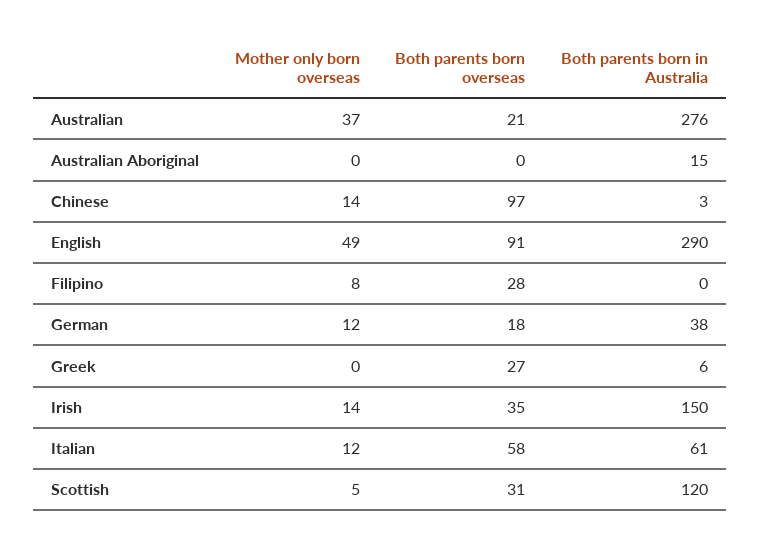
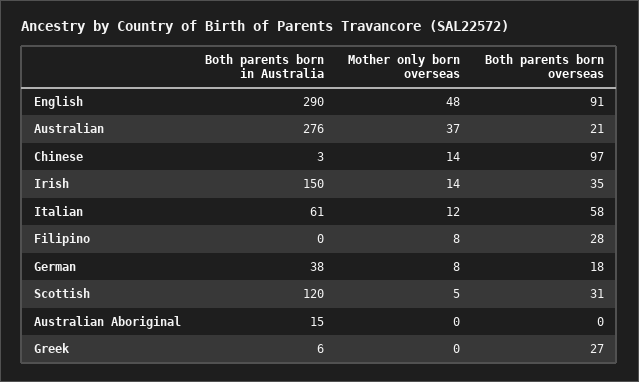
  {
    "Mother only born overseas": {
      "Australian": 37,
      "Australian Aboriginal": 0,
      "Chinese": 14,
-     "English": 49,
+     "English": 48,
      "Filipino": 8,
-     "German": 12,
+     "German": 8,
      "Greek": 0,
      "Irish": 14,
      "Italian": 12,
      "Scottish": 5
    },
    "Both parents born overseas": {
      "Australian": 21,
      "Australian Aboriginal": 0,
      "Chinese": 97,
      "English": 91,
      "Filipino": 28,
      "German": 18,
      "Greek": 27,
      "Irish": 35,
      "Italian": 58,
      "Scottish": 31
    },
    "Both parents born in Australia": {
      "Australian": 276,
      "Australian Aboriginal": 15,
      "Chinese": 3,
      "English": 290,
      "Filipino": 0,
      "German": 38,
      "Greek": 6,
      "Irish": 150,
      "Italian": 61,
      "Scottish": 120
    }
  }

